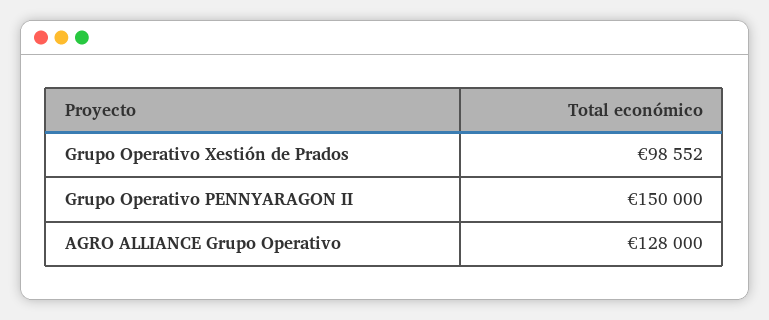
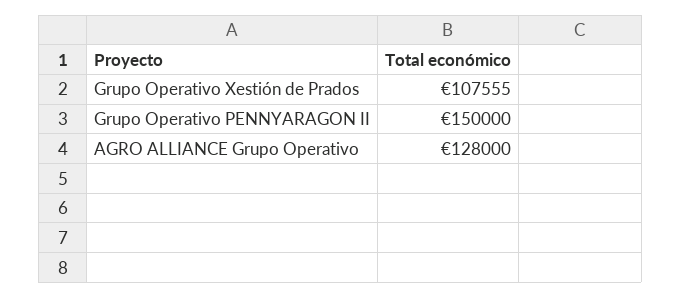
  {
-   "Grupo Operativo Xestión de Prados": 98552,
+   "Grupo Operativo Xestión de Prados": 107555,
    "Grupo Operativo PENNYARAGON II": 150000,
    "AGRO ALLIANCE Grupo Operativo": 128000
  }

